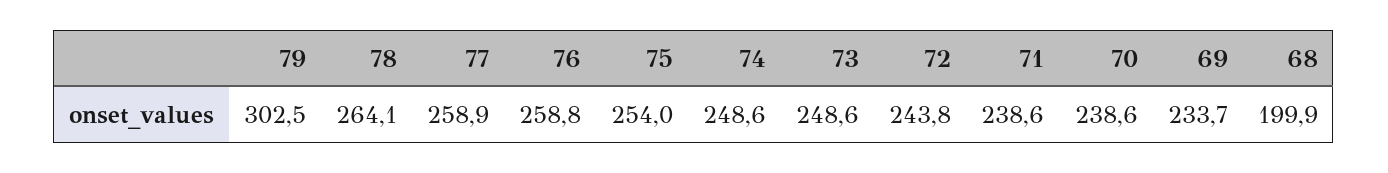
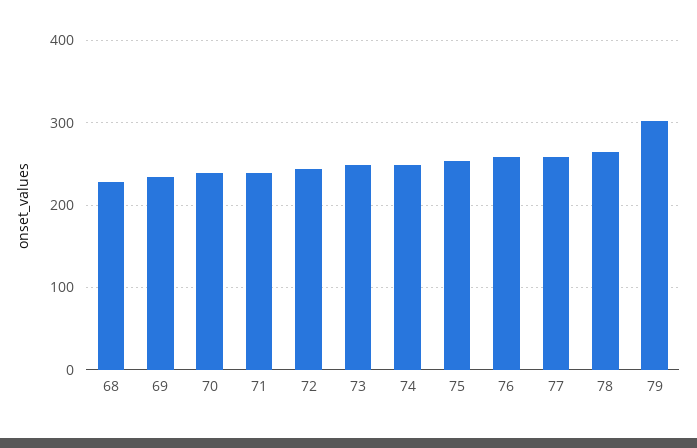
  {
    "79": 302.5,
    "78": 264.1,
    "77": 258.9,
    "76": 258.8,
    "75": 254,
    "74": 248.6,
    "73": 248.6,
    "72": 243.8,
    "71": 238.6,
    "70": 238.6,
    "69": 233.7,
-   "68": 199.9
+   "68": 230
  }

